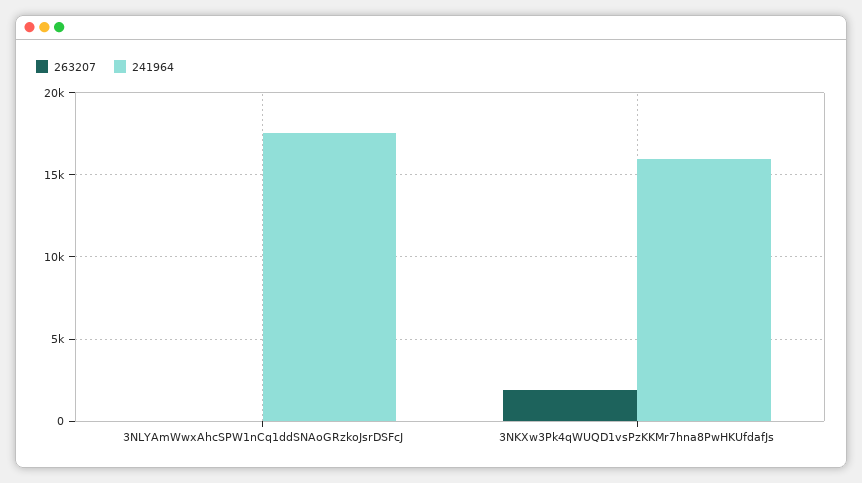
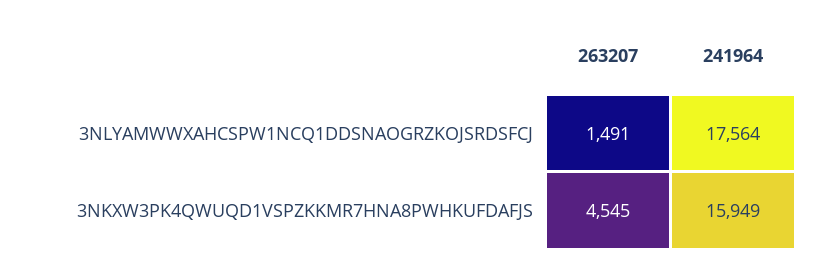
  {
    "263207": {
-     "3NLYAmWwxAhcSPW1nCq1ddSNAoGRzkoJsrDSFcJ": 0,
+     "3NLYAmWwxAhcSPW1nCq1ddSNAoGRzkoJsrDSFcJ": 1491,
-     "3NKXw3Pk4qWUQD1vsPzKKMr7hna8PwHKUfdafJs": 2000
+     "3NKXw3Pk4qWUQD1vsPzKKMr7hna8PwHKUfdafJs": 4545
    },
    "241964": {
      "3NLYAmWwxAhcSPW1nCq1ddSNAoGRzkoJsrDSFcJ": 17564,
      "3NKXw3Pk4qWUQD1vsPzKKMr7hna8PwHKUfdafJs": 15949
    }
  }

